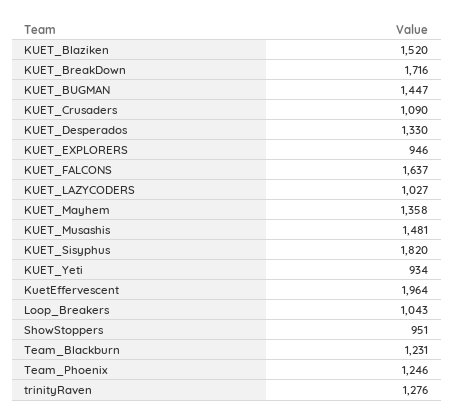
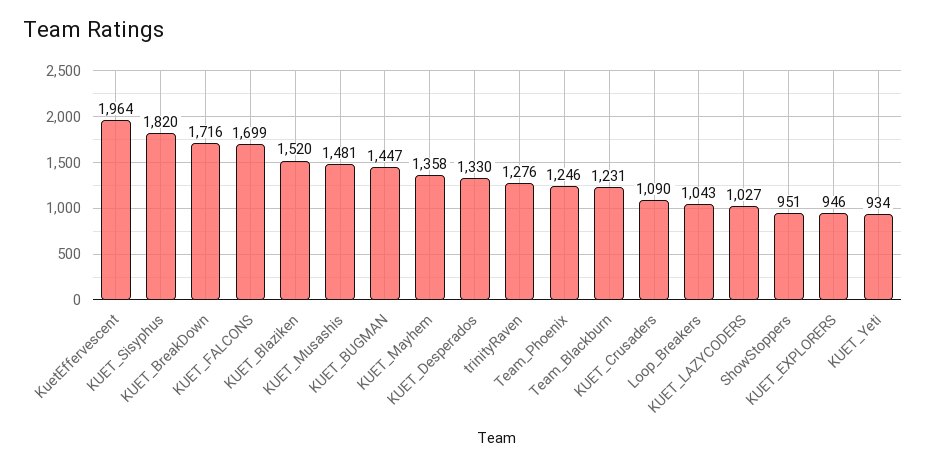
  {
    "KUET_Blaziken": 1520,
    "KUET_BreakDown": 1716,
    "KUET_BUGMAN": 1447,
    "KUET_Crusaders": 1090,
    "KUET_Desperados": 1330,
    "KUET_EXPLORERS": 946,
-   "KUET_FALCONS": 1637,
+   "KUET_FALCONS": 1699,
    "KUET_LAZYCODERS": 1027,
    "KUET_Mayhem": 1358,
    "KUET_Musashis": 1481,
    "KUET_Sisyphus": 1820,
    "KUET_Yeti": 934,
    "KuetEffervescent": 1964,
    "Loop_Breakers": 1043,
    "ShowStoppers": 951,
    "Team_Blackburn": 1231,
    "Team_Phoenix": 1246,
    "trinityRaven": 1276
  }

